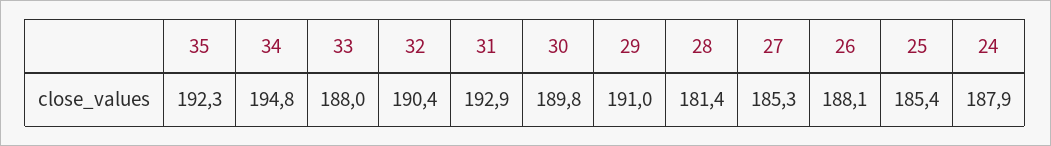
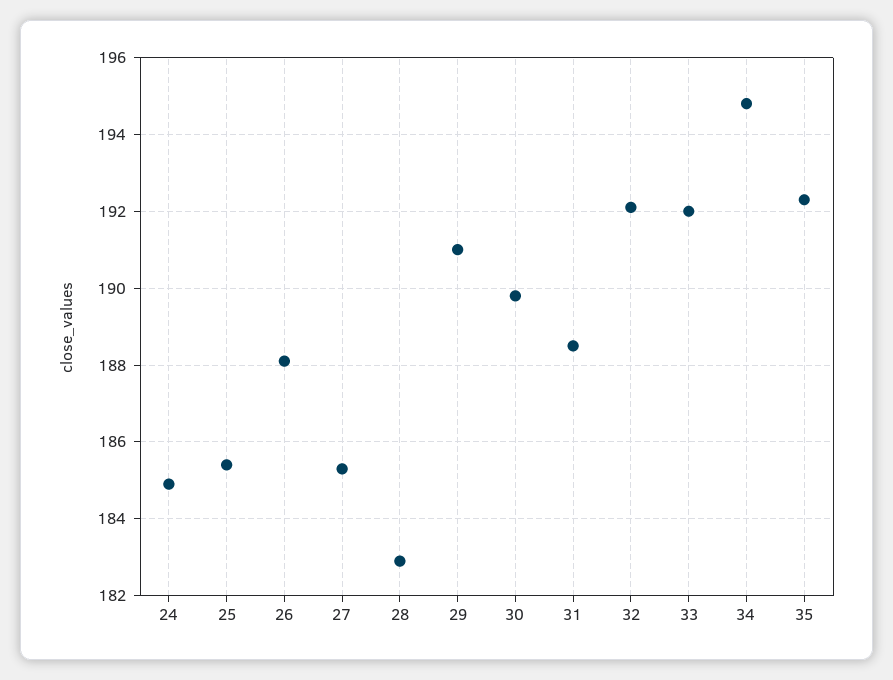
  {
    "35": 192.3,
    "34": 194.8,
-   "33": 188,
+   "33": 192,
-   "32": 190.4,
+   "32": 192,
-   "31": 192.9,
+   "31": 188.5,
    "30": 189.8,
    "29": 191,
-   "28": 181.4,
+   "28": 183,
    "27": 185.3,
    "26": 188.1,
    "25": 185.4,
-   "24": 187.9
+   "24": 185
  }

